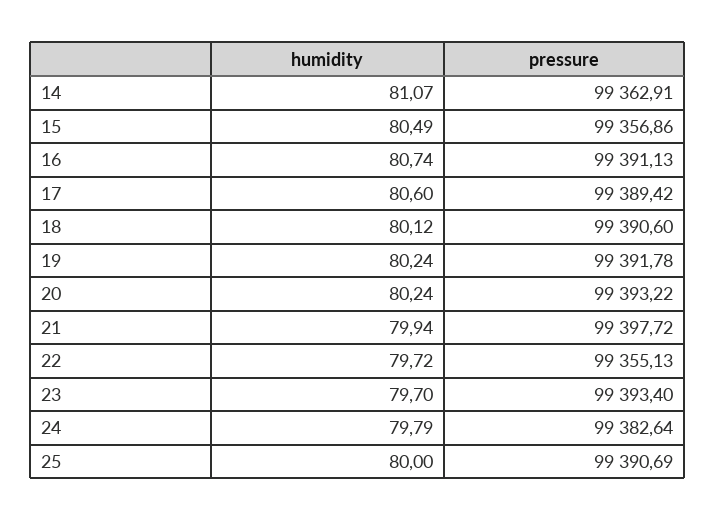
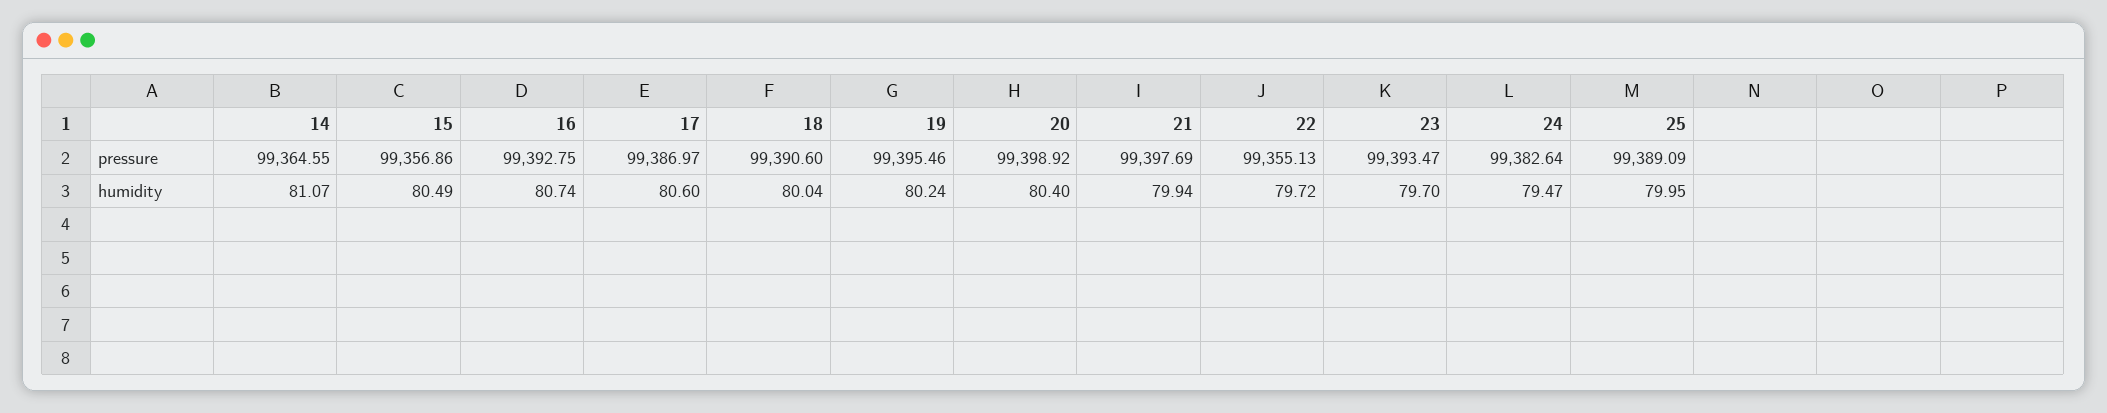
  {
    "humidity": {
      "14": 81.07,
      "15": 80.49,
      "16": 80.74,
      "17": 80.6,
-     "18": 80.12,
+     "18": 80.04,
      "19": 80.24,
-     "20": 80.24,
+     "20": 80.4,
      "21": 79.94,
      "22": 79.72,
      "23": 79.7,
-     "24": 79.79,
+     "24": 79.47,
-     "25": 80
+     "25": 79.95
    },
    "pressure": {
-     "14": 99362.91,
+     "14": 99364.55,
      "15": 99356.86,
-     "16": 99391.13,
+     "16": 99392.75,
-     "17": 99389.42,
+     "17": 99386.97,
      "18": 99390.6,
-     "19": 99391.78,
+     "19": 99395.46,
-     "20": 99393.22,
+     "20": 99398.92,
-     "21": 99397.72,
+     "21": 99397.69,
      "22": 99355.13,
-     "23": 99393.4,
+     "23": 99393.47,
      "24": 99382.64,
-     "25": 99390.69
+     "25": 99389.09
    }
  }

